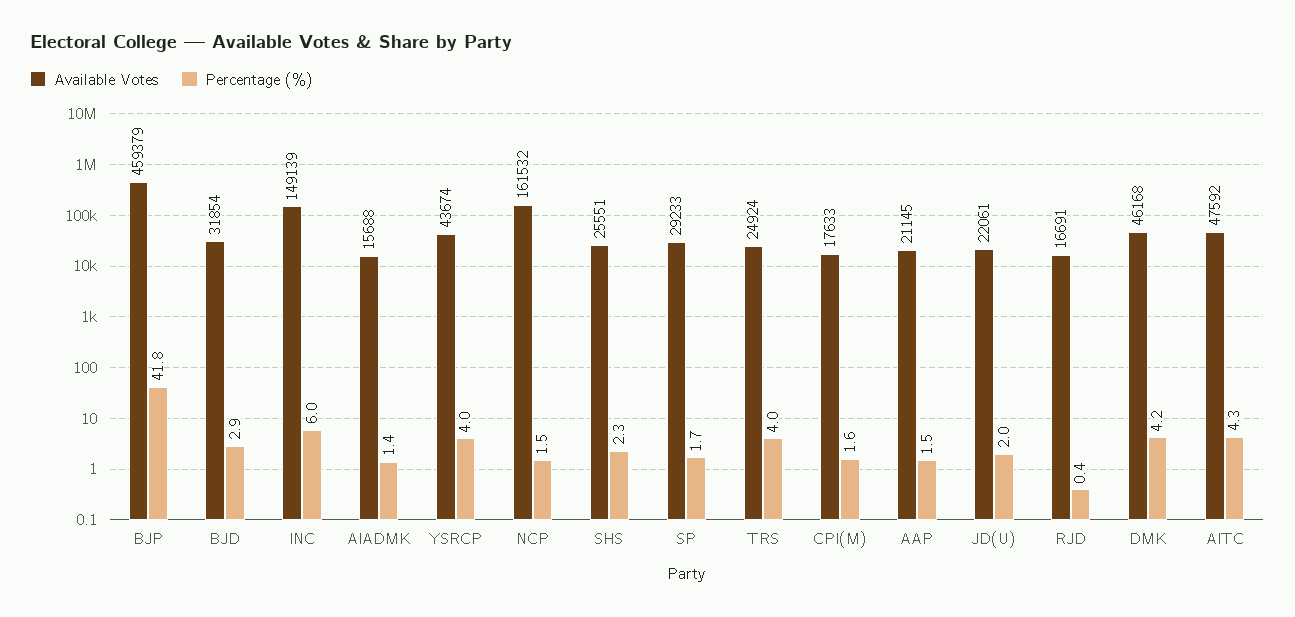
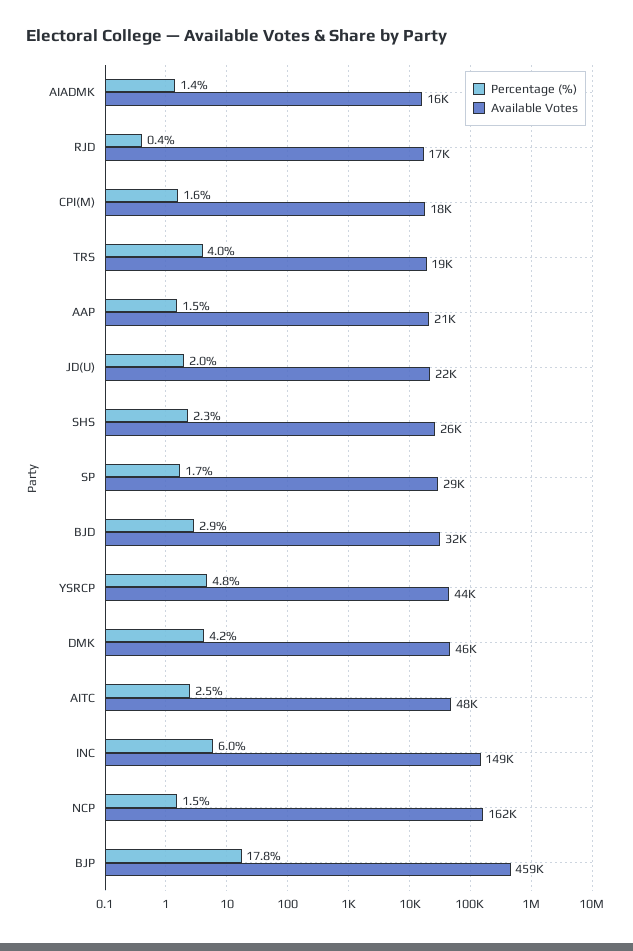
  {
    "Available Votes": {
      "BJP": 459379,
      "BJD": 31854,
      "INC": 149139,
      "AIADMK": 15688,
      "YSRCP": 43674,
      "NCP": 161532,
      "SHS": 25551,
      "SP": 29233,
-     "TRS": 24924,
+     "TRS": 19000,
      "CPI(M)": 17633,
      "AAP": 21145,
      "JD(U)": 22061,
      "RJD": 16691,
      "DMK": 46168,
      "AITC": 47592
    },
    "Percentage (%)": {
-     "BJP": 41.8,
+     "BJP": 17.8,
      "BJD": 2.9,
      "INC": 6,
      "AIADMK": 1.4,
-     "YSRCP": 4,
+     "YSRCP": 4.8,
      "NCP": 1.5,
      "SHS": 2.3,
      "SP": 1.7,
      "TRS": 4,
      "CPI(M)": 1.6,
      "AAP": 1.5,
      "JD(U)": 2,
      "RJD": 0.4,
      "DMK": 4.2,
-     "AITC": 4.3
+     "AITC": 2.5
    }
  }

